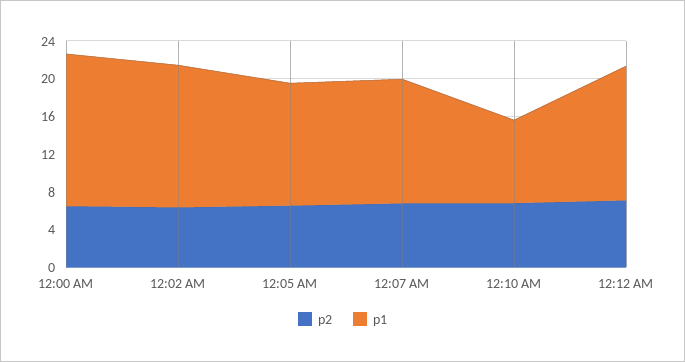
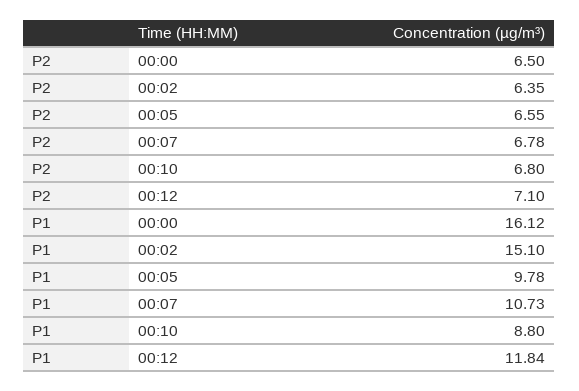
  {
    "p2": {
      "12:00 AM": 6.5,
      "12:02 AM": 6.35,
      "12:05 AM": 6.55,
      "12:07 AM": 6.78,
      "12:10 AM": 6.8,
      "12:12 AM": 7.1
    },
    "p1": {
      "12:00 AM": 16.12,
      "12:02 AM": 15.1,
-     "12:05 AM": 13,
+     "12:05 AM": 9.78,
-     "12:07 AM": 13,
+     "12:07 AM": 10.73,
      "12:10 AM": 8.8,
-     "12:12 AM": 14
+     "12:12 AM": 11.84
    }
  }

